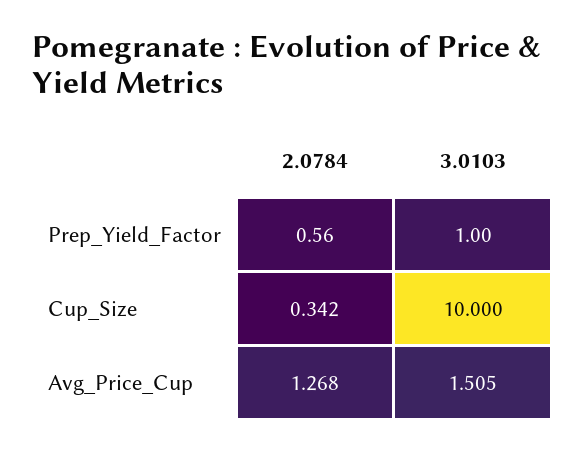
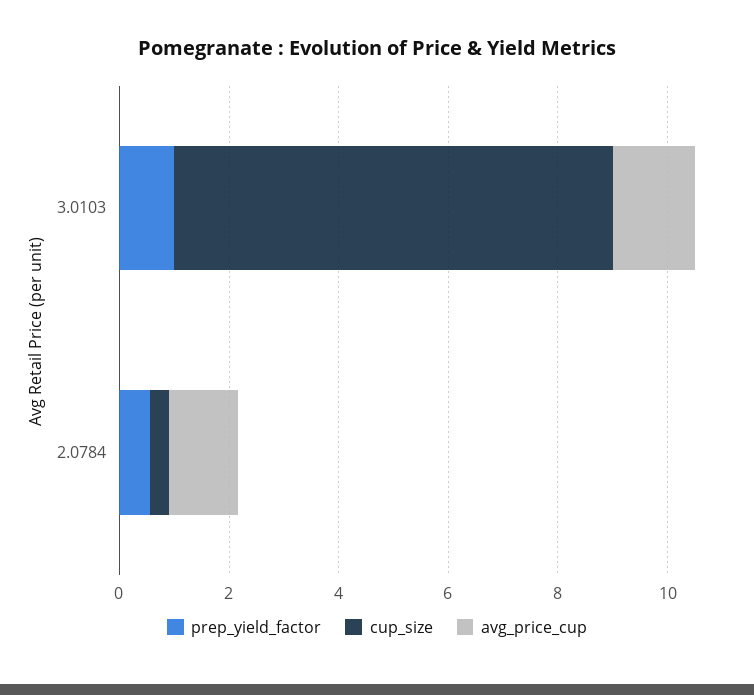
  {
    "Prep_Yield_Factor": {
      "2.0784": 0.56,
      "3.0103": 1
    },
    "Cup_Size": {
      "2.0784": 0.342,
-     "3.0103": 10
+     "3.0103": 8
    },
    "Avg_Price_Cup": {
      "2.0784": 1.268,
      "3.0103": 1.505
    }
  }

